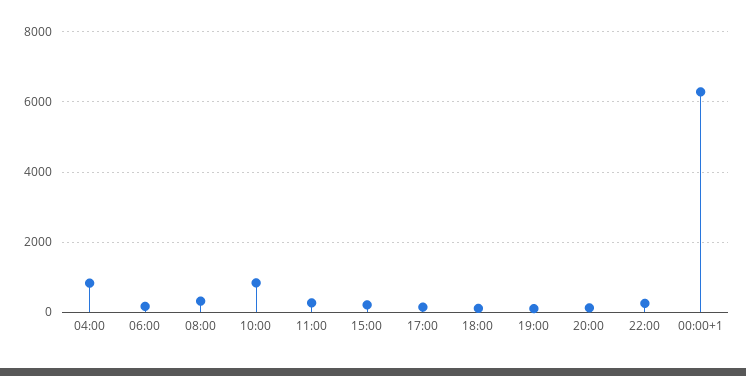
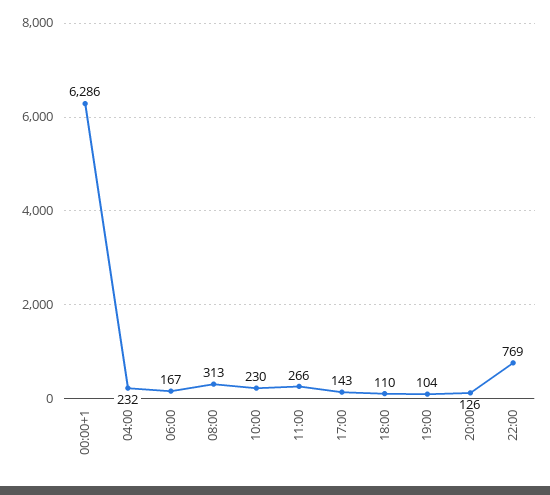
  {
-   "04:00": 800,
+   "04:00": 232,
    "06:00": 167,
    "08:00": 313,
-   "10:00": 800,
+   "10:00": 230,
    "11:00": 266,
-   "15:00": 200,
    "17:00": 143,
    "18:00": 110,
    "19:00": 104,
    "20:00": 126,
-   "22:00": 200,
+   "22:00": 769,
    "00:00+1": 6286
  }

